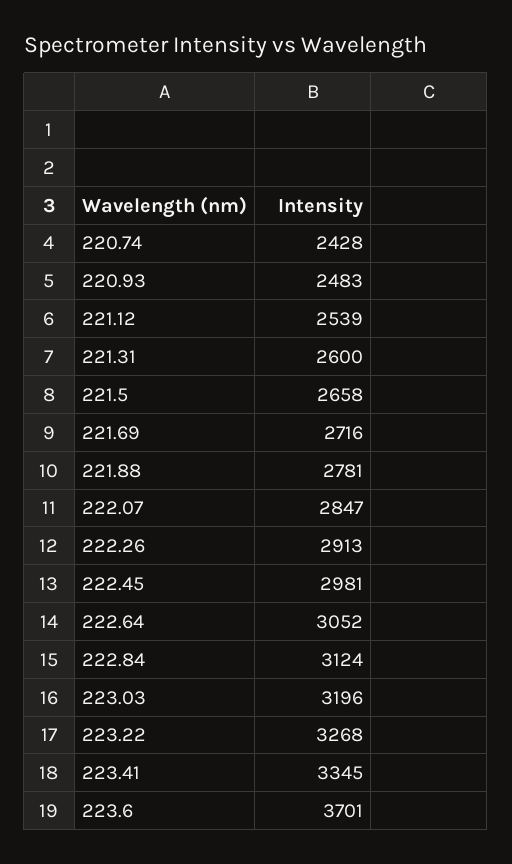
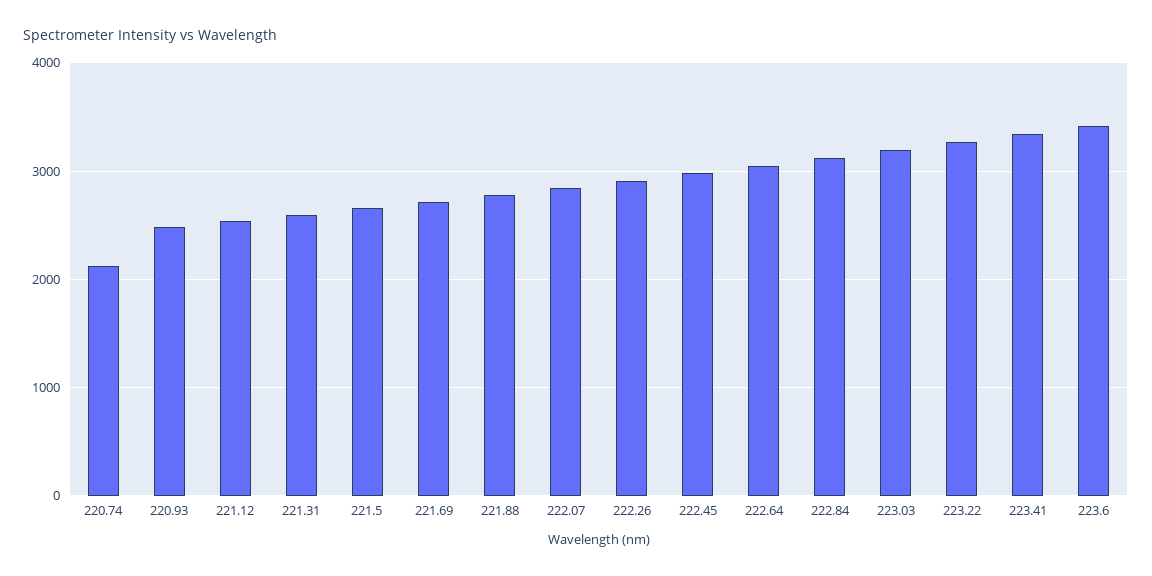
  {
-   "220.74": 2428,
+   "220.74": 2100,
    "220.93": 2483,
    "221.12": 2539,
    "221.31": 2600,
    "221.5": 2658,
    "221.69": 2716,
    "221.88": 2781,
    "222.07": 2847,
    "222.26": 2913,
    "222.45": 2981,
    "222.64": 3052,
    "222.84": 3124,
    "223.03": 3196,
    "223.22": 3268,
    "223.41": 3345,
-   "223.6": 3701
+   "223.6": 3400
  }

